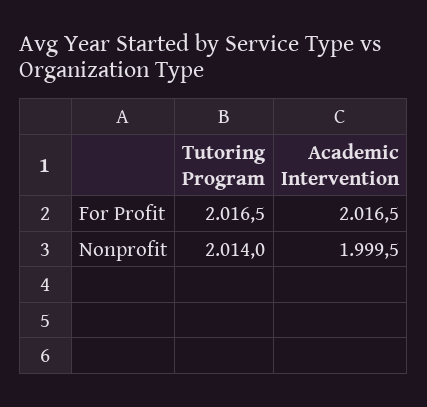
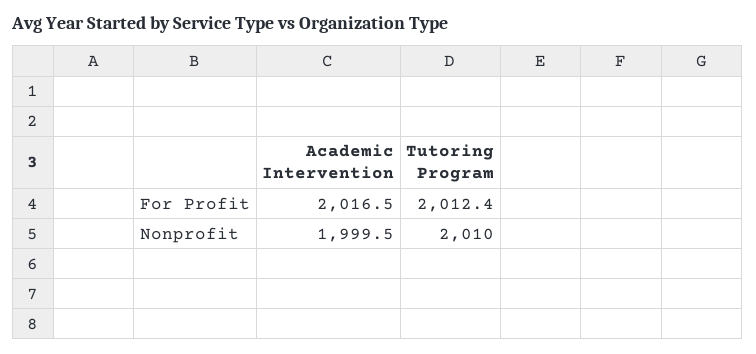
  {
    "Tutoring Program": {
-     "For Profit": 2016.5,
+     "For Profit": 2012.4,
-     "Nonprofit": 2014
+     "Nonprofit": 2010
    },
    "Academic Intervention": {
      "For Profit": 2016.5,
      "Nonprofit": 1999.5
    }
  }

